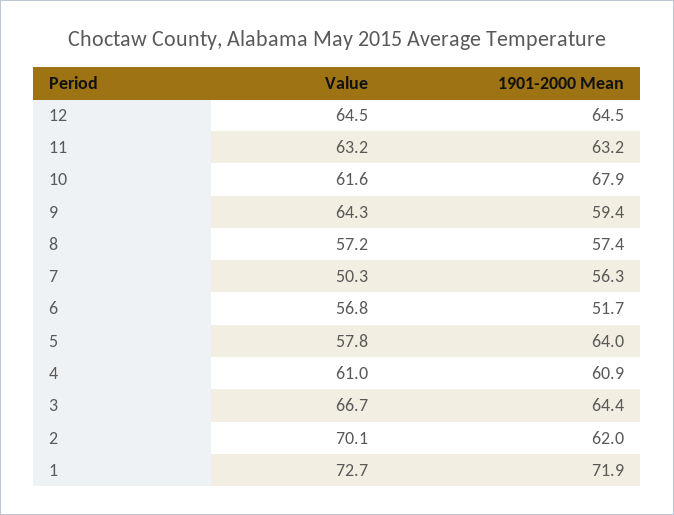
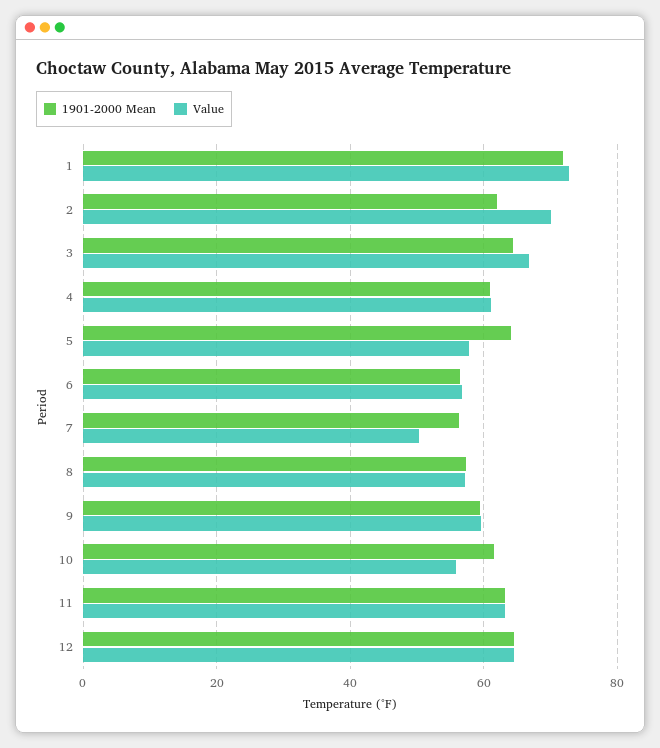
  {
    "Value": {
      "12": 64.5,
      "11": 63.2,
-     "10": 61.6,
+     "10": 56,
-     "9": 64.3,
+     "9": 60,
      "8": 57.2,
      "7": 50.3,
      "6": 56.8,
      "5": 57.8,
      "4": 61,
      "3": 66.7,
      "2": 70.1,
      "1": 72.7
    },
    "1901-2000 Mean": {
      "12": 64.5,
      "11": 63.2,
-     "10": 67.9,
+     "10": 62,
      "9": 59.4,
      "8": 57.4,
      "7": 56.3,
-     "6": 51.7,
+     "6": 56,
      "5": 64,
      "4": 60.9,
      "3": 64.4,
      "2": 62,
      "1": 71.9
    }
  }

